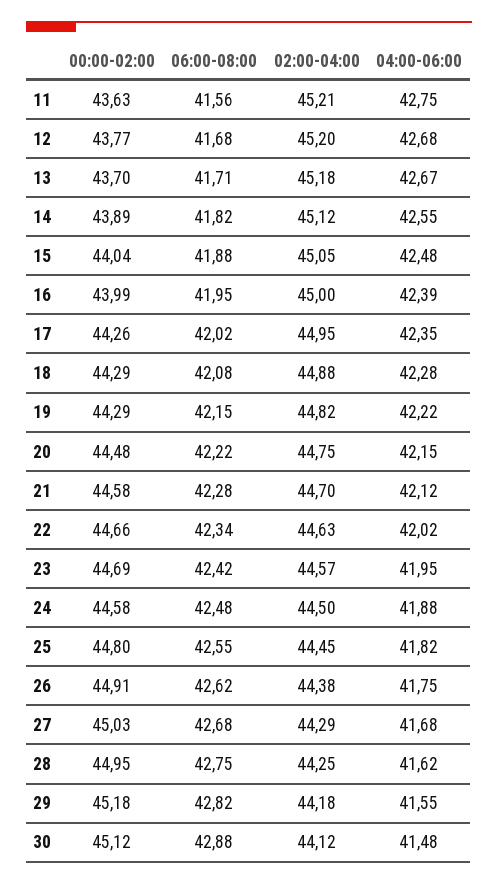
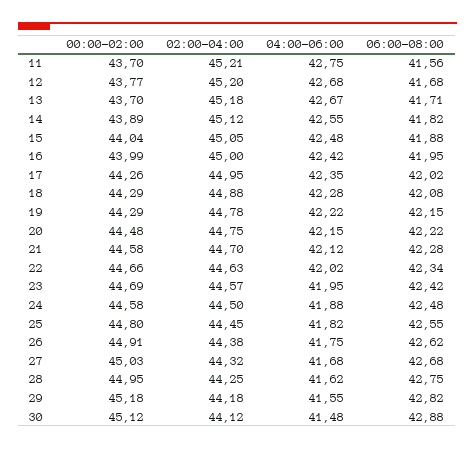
  {
    "00:00-02:00": {
-     "11": 43.63,
+     "11": 43.7,
      "12": 43.77,
      "13": 43.7,
      "14": 43.89,
      "15": 44.04,
      "16": 43.99,
      "17": 44.26,
      "18": 44.29,
      "19": 44.29,
      "20": 44.48,
      "21": 44.58,
      "22": 44.66,
      "23": 44.69,
      "24": 44.58,
      "25": 44.8,
      "26": 44.91,
      "27": 45.03,
      "28": 44.95,
      "29": 45.18,
      "30": 45.12
    },
    "06:00-08:00": {
      "11": 41.56,
      "12": 41.68,
      "13": 41.71,
      "14": 41.82,
      "15": 41.88,
      "16": 41.95,
      "17": 42.02,
      "18": 42.08,
      "19": 42.15,
      "20": 42.22,
      "21": 42.28,
      "22": 42.34,
      "23": 42.42,
      "24": 42.48,
      "25": 42.55,
      "26": 42.62,
      "27": 42.68,
      "28": 42.75,
      "29": 42.82,
      "30": 42.88
    },
    "02:00-04:00": {
      "11": 45.21,
      "12": 45.2,
      "13": 45.18,
      "14": 45.12,
      "15": 45.05,
      "16": 45,
      "17": 44.95,
      "18": 44.88,
-     "19": 44.82,
+     "19": 44.78,
      "20": 44.75,
      "21": 44.7,
      "22": 44.63,
      "23": 44.57,
      "24": 44.5,
      "25": 44.45,
      "26": 44.38,
-     "27": 44.29,
+     "27": 44.32,
      "28": 44.25,
      "29": 44.18,
      "30": 44.12
    },
    "04:00-06:00": {
      "11": 42.75,
      "12": 42.68,
      "13": 42.67,
      "14": 42.55,
      "15": 42.48,
-     "16": 42.39,
+     "16": 42.42,
      "17": 42.35,
      "18": 42.28,
      "19": 42.22,
      "20": 42.15,
      "21": 42.12,
      "22": 42.02,
      "23": 41.95,
      "24": 41.88,
      "25": 41.82,
      "26": 41.75,
      "27": 41.68,
      "28": 41.62,
      "29": 41.55,
      "30": 41.48
    }
  }

